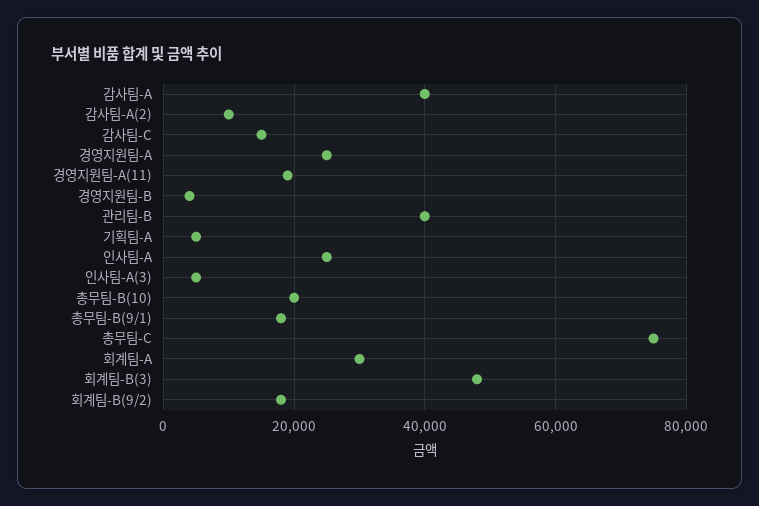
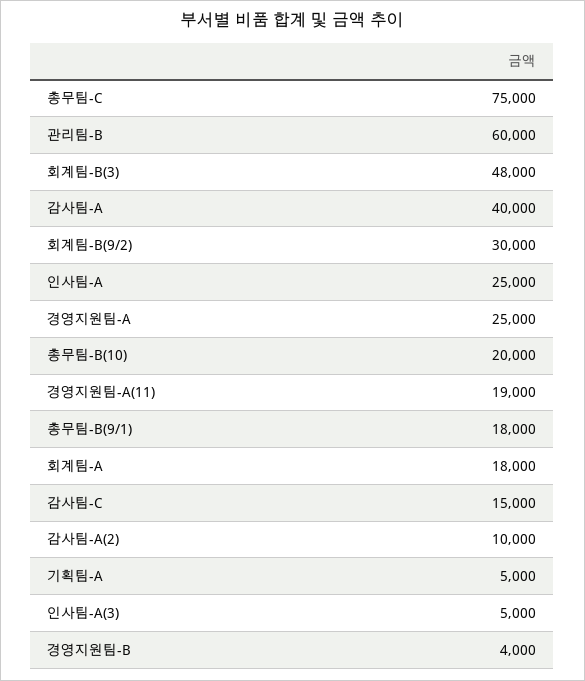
  {
    "감사팀-A": 40000,
    "감사팀-A(2)": 10000,
    "감사팀-C": 15000,
    "경영지원팀-A": 25000,
    "경영지원팀-A(11)": 19000,
    "경영지원팀-B": 4000,
-   "관리팀-B": 40000,
+   "관리팀-B": 60000,
    "기획팀-A": 5000,
    "인사팀-A": 25000,
    "인사팀-A(3)": 5000,
    "총무팀-B(10)": 20000,
    "총무팀-B(9/1)": 18000,
    "총무팀-C": 75000,
-   "회계팀-A": 30000,
+   "회계팀-A": 18000,
    "회계팀-B(3)": 48000,
-   "회계팀-B(9/2)": 18000
+   "회계팀-B(9/2)": 30000
  }

